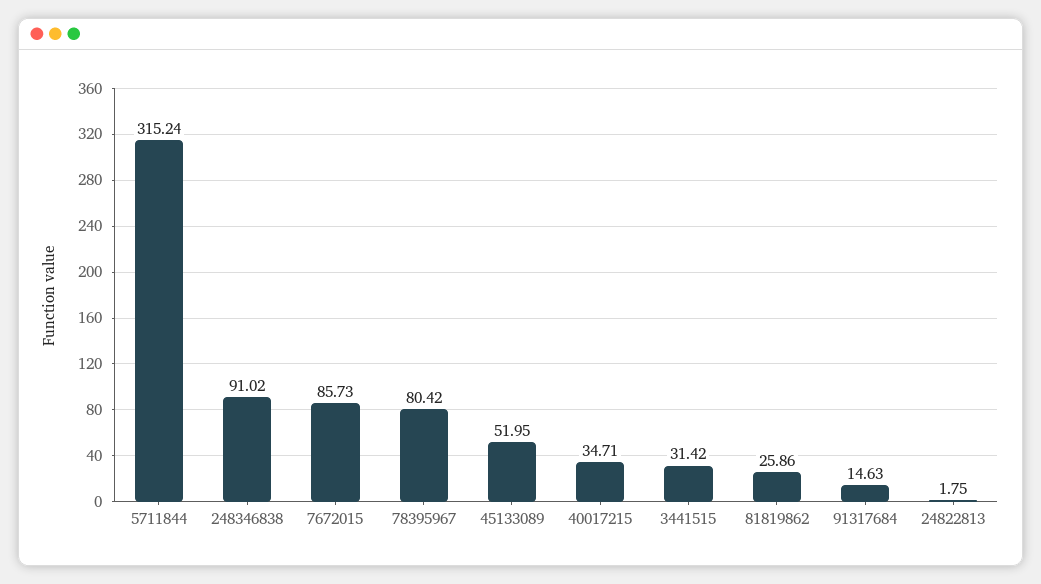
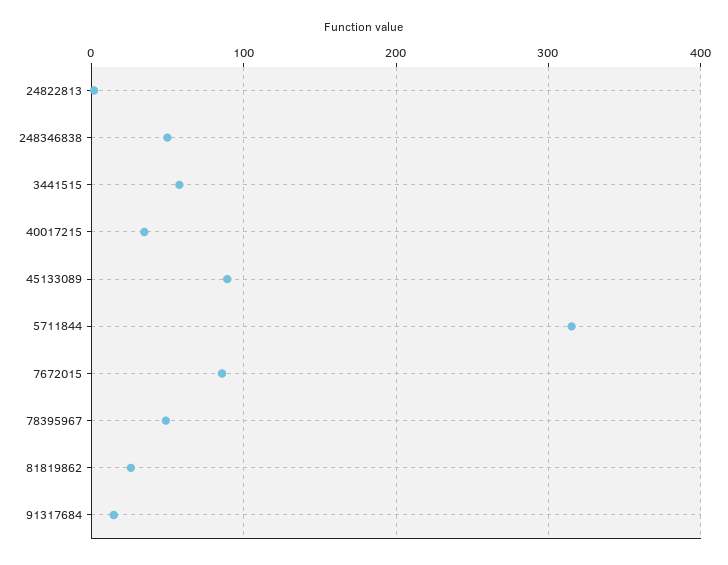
  {
    "5711844": 315.24,
-   "248346838": 91.02,
+   "248346838": 50,
    "7672015": 85.73,
-   "78395967": 80.42,
+   "78395967": 50,
-   "45133089": 51.95,
+   "45133089": 90,
    "40017215": 34.71,
-   "3441515": 31.42,
+   "3441515": 60,
    "81819862": 25.86,
    "91317684": 14.63,
    "24822813": 1.75
  }

